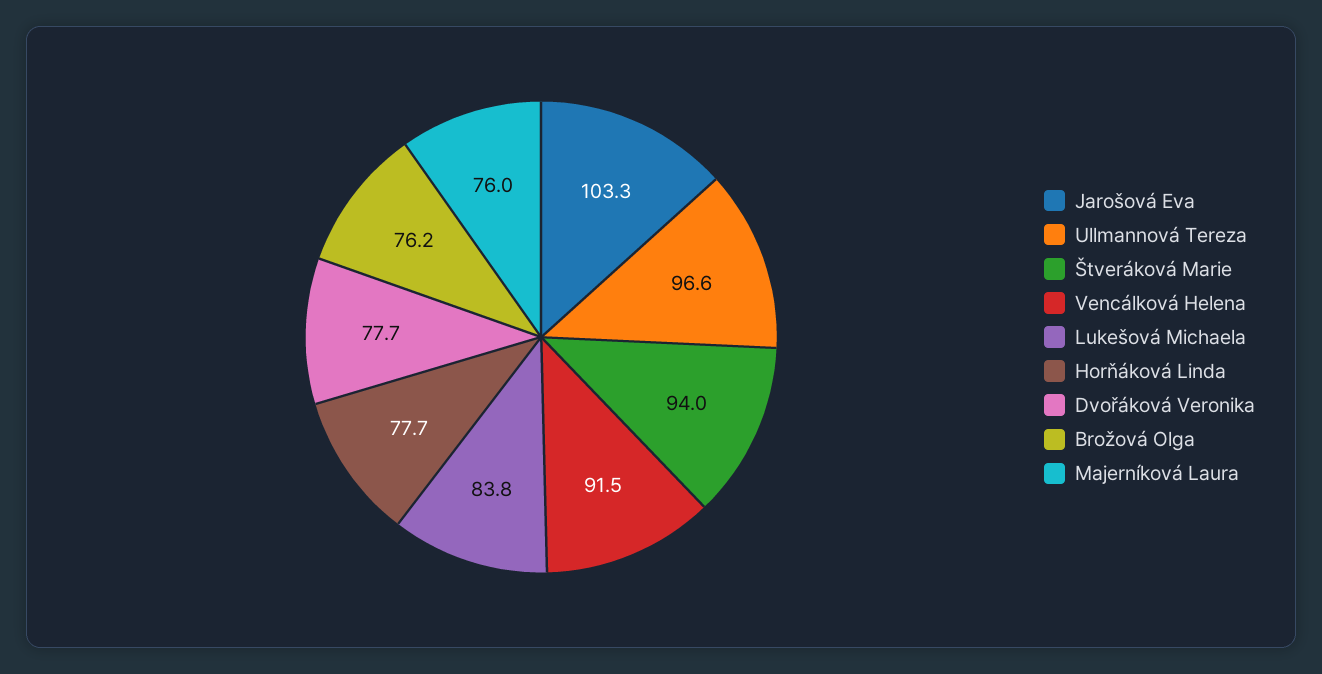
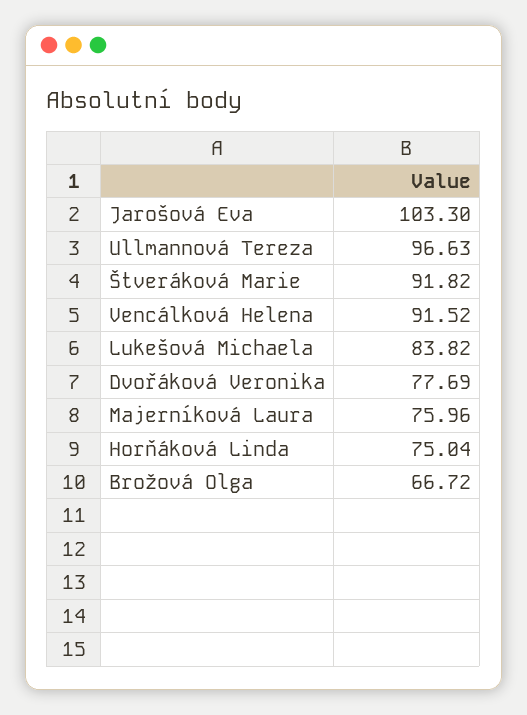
  {
    "Jarošová Eva": 103.3,
    "Ullmannová Tereza": 96.63,
-   "Štveráková Marie": 94,
+   "Štveráková Marie": 91.82,
    "Vencálková Helena": 91.52,
    "Lukešová Michaela": 83.82,
-   "Horňáková Linda": 77.7,
+   "Horňáková Linda": 75.04,
    "Dvořáková Veronika": 77.69,
-   "Brožová Olga": 76.2,
+   "Brožová Olga": 66.72,
    "Majerníková Laura": 75.96
  }

